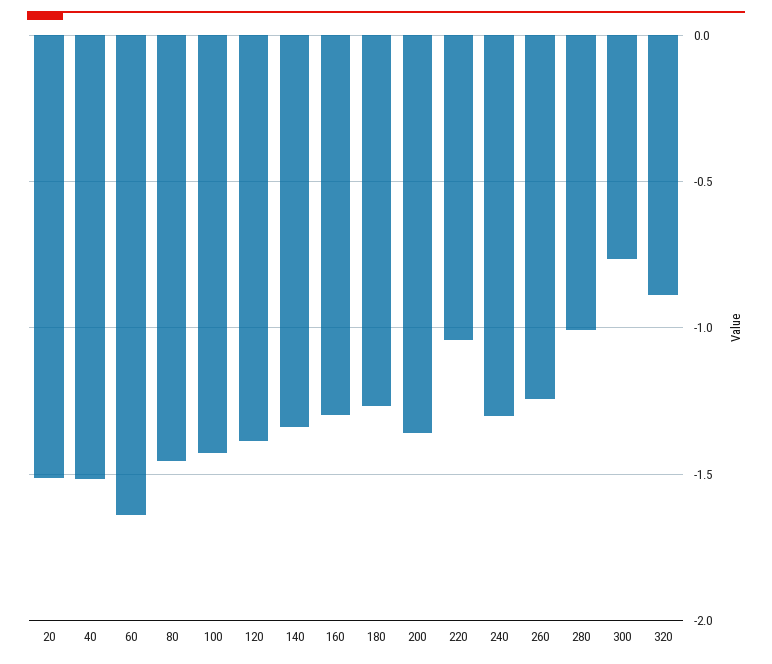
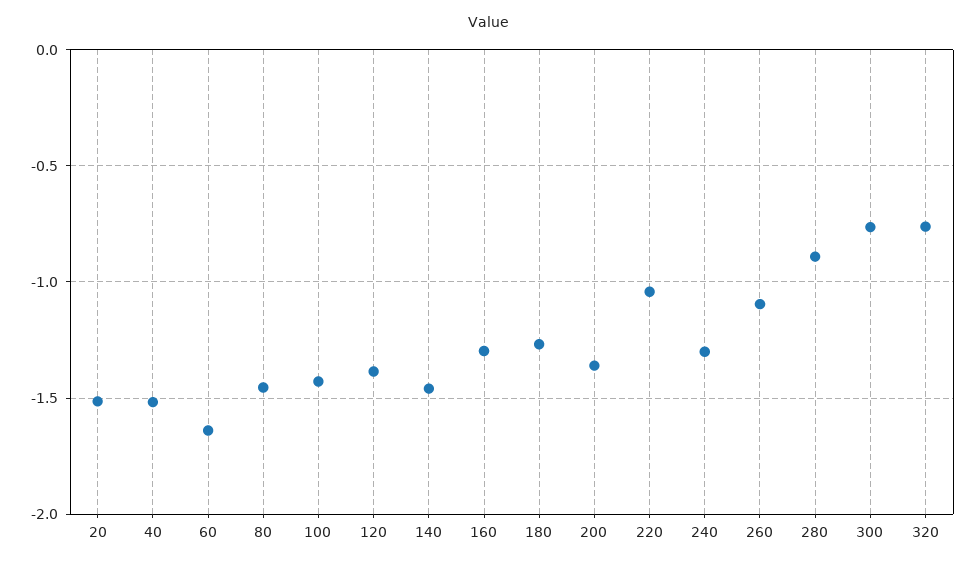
  {
    "20": -1.5,
    "40": -1.5,
    "60": -1.65,
    "80": -1.45,
    "100": -1.45,
    "120": -1.4,
-   "140": -1.35,
+   "140": -1.45,
    "160": -1.3,
    "180": -1.25,
    "200": -1.35,
    "220": -1.05,
    "240": -1.3,
-   "260": -1.25,
+   "260": -1.1,
-   "280": -1,
+   "280": -0.9,
    "300": -0.75,
-   "320": -0.9
+   "320": -0.75
  }

